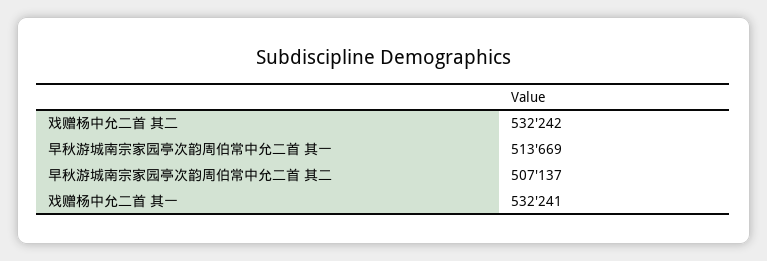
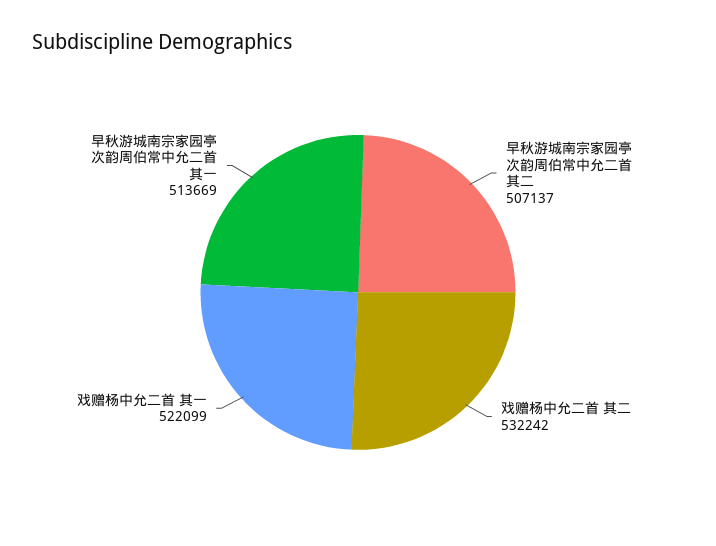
  {
    "戏赠杨中允二首 其二": 532242,
    "早秋游城南宗家园亭次韵周伯常中允二首 其一": 513669,
    "早秋游城南宗家园亭次韵周伯常中允二首 其二": 507137,
-   "戏赠杨中允二首 其一": 532241
+   "戏赠杨中允二首 其一": 522099
  }

